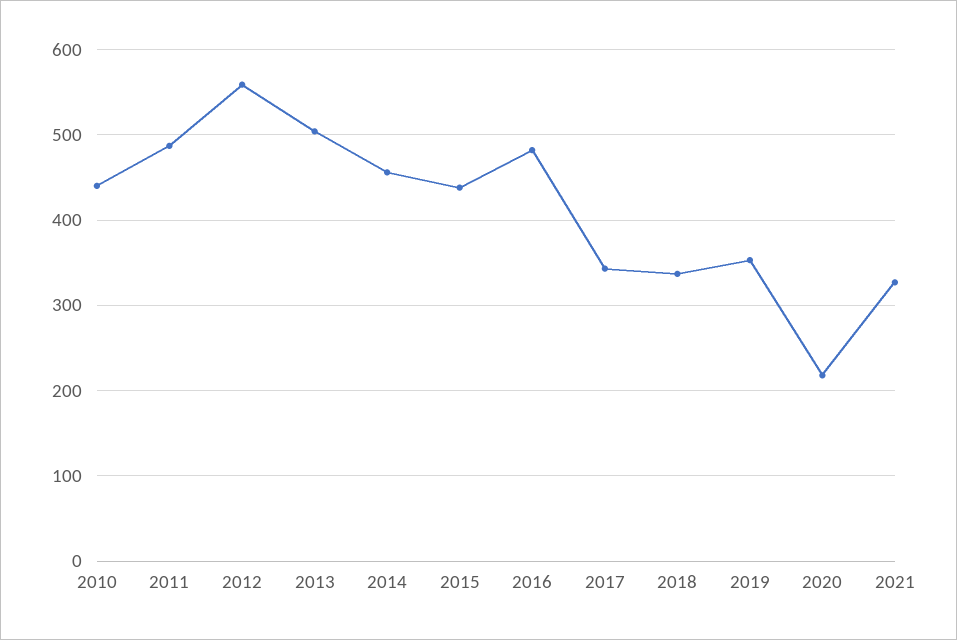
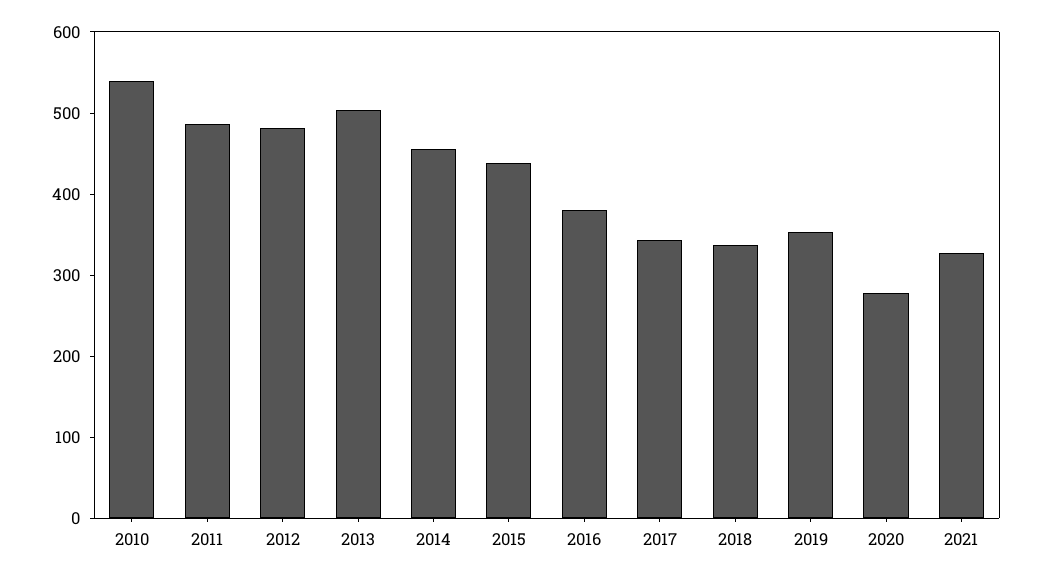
  {
-   "2010": 440,
+   "2010": 540,
    "2011": 490,
-   "2012": 560,
+   "2012": 480,
    "2013": 500,
    "2014": 460,
    "2015": 440,
-   "2016": 480,
+   "2016": 380,
    "2017": 340,
    "2018": 340,
    "2019": 350,
-   "2020": 220,
+   "2020": 280,
    "2021": 330
  }

